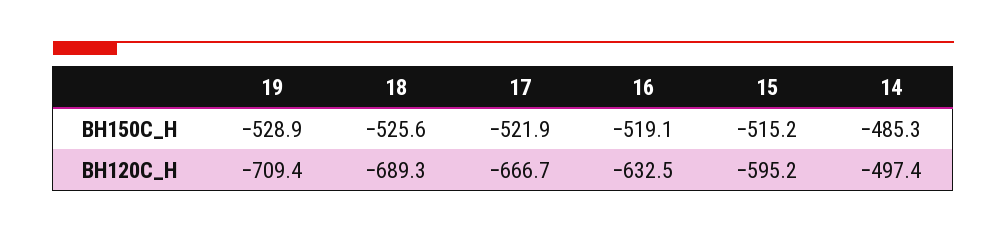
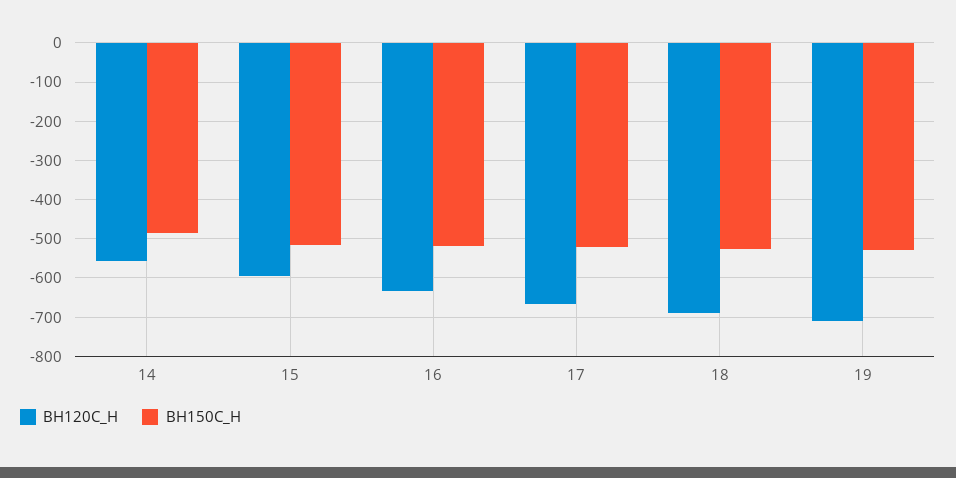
  {
    "BH150C_H": {
      "19": -528.9,
      "18": -525.6,
      "17": -521.9,
      "16": -519.1,
      "15": -515.2,
      "14": -485.3
    },
    "BH120C_H": {
      "19": -709.4,
      "18": -689.3,
      "17": -666.7,
      "16": -632.5,
      "15": -595.2,
-     "14": -497.4
+     "14": -560
    }
  }

